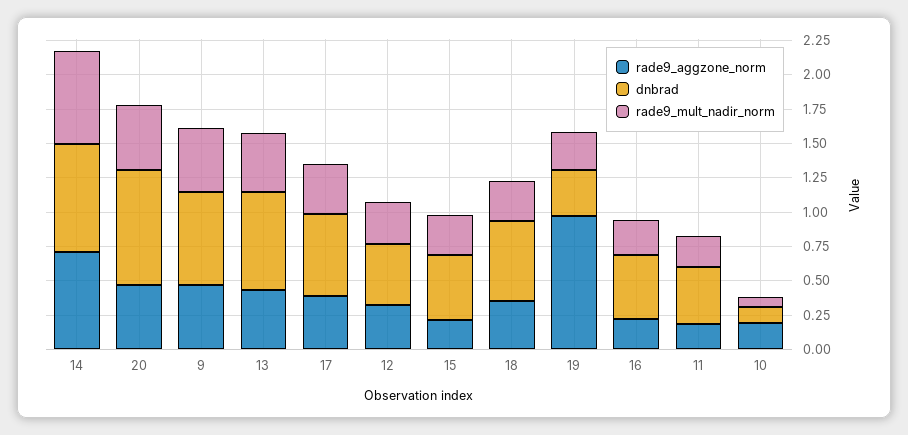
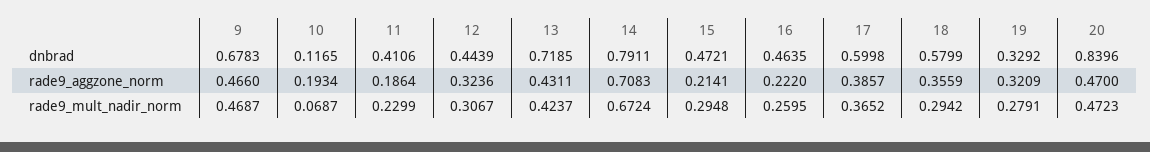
  {
    "rade9_aggzone_norm": {
      "14": 0.7083,
      "20": 0.47,
      "9": 0.466,
      "13": 0.4311,
      "17": 0.3857,
      "12": 0.3236,
      "15": 0.2141,
      "18": 0.3559,
-     "19": 1,
+     "19": 0.3209,
      "16": 0.222,
      "11": 0.1864,
      "10": 0.1934
    },
    "dnbrad": {
      "14": 0.7911,
      "20": 0.8396,
      "9": 0.6783,
      "13": 0.7185,
      "17": 0.5998,
      "12": 0.4439,
      "15": 0.4721,
      "18": 0.5799,
      "19": 0.3292,
      "16": 0.4635,
      "11": 0.4106,
      "10": 0.1165
    },
    "rade9_mult_nadir_norm": {
      "14": 0.6724,
      "20": 0.4723,
      "9": 0.4687,
      "13": 0.4237,
      "17": 0.3652,
      "12": 0.3067,
      "15": 0.2948,
      "18": 0.2942,
      "19": 0.2791,
      "16": 0.2595,
      "11": 0.2299,
      "10": 0.0687
    }
  }

